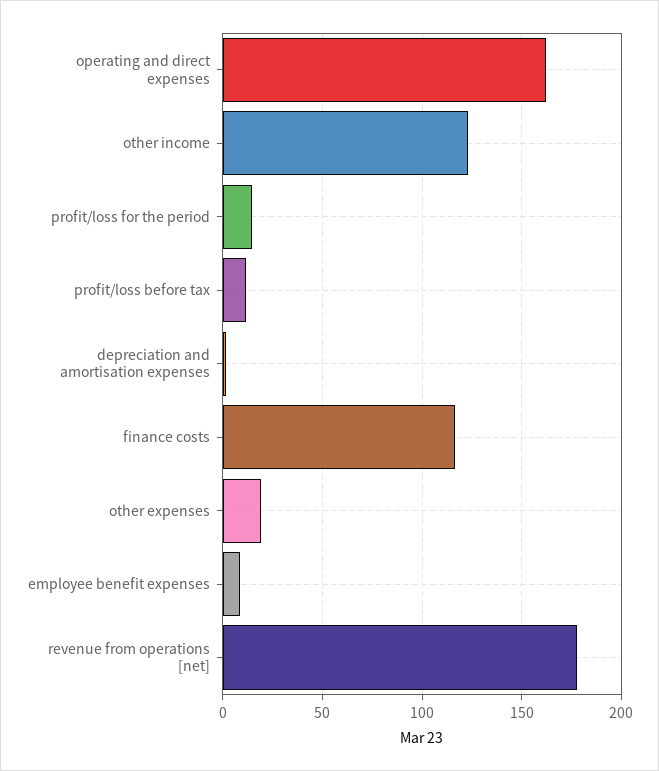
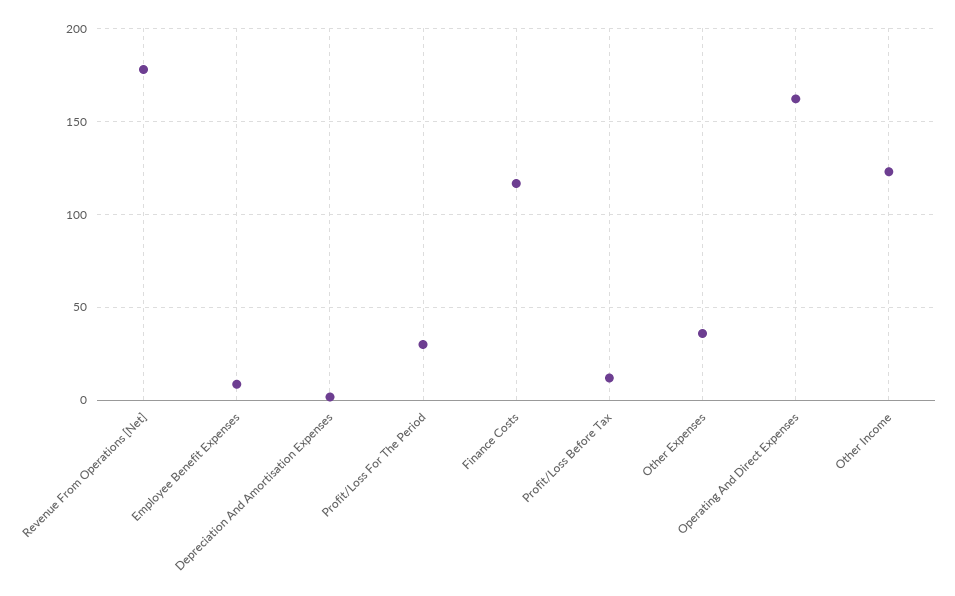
  {
    "operating and direct expenses": 160,
    "other income": 125,
-   "profit/loss for the period": 15,
+   "profit/loss for the period": 30,
    "profit/loss before tax": 10,
    "depreciation and amortisation expenses": 0,
    "finance costs": 115,
-   "other expenses": 20,
+   "other expenses": 35,
    "employee benefit expenses": 10,
    "revenue from operations [net]": 180
  }

